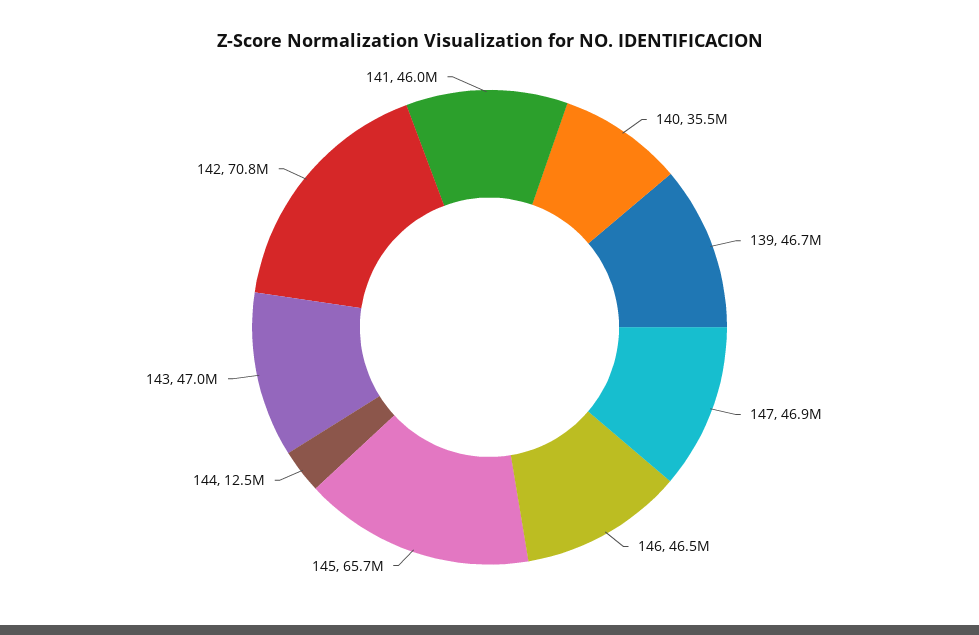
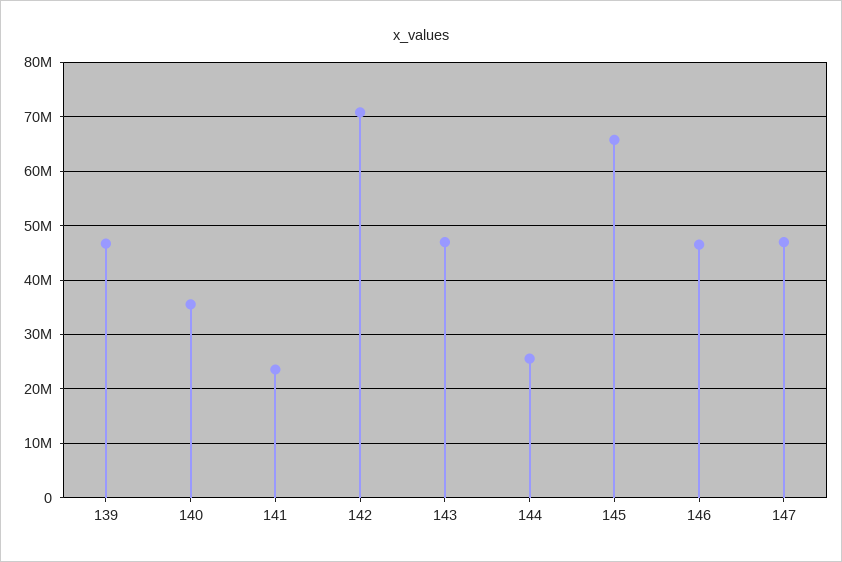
  {
    "140": 35500000,
    "139": 46700000,
    "147": 46900000,
    "146": 46500000,
    "145": 65700000,
-   "144": 12500000,
+   "144": 26000000,
    "143": 47000000,
    "142": 70800000,
-   "141": 46000000
+   "141": 24000000
  }

